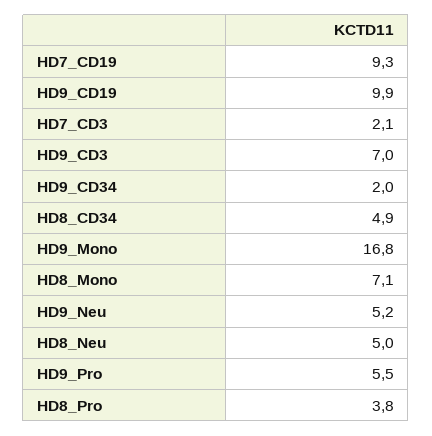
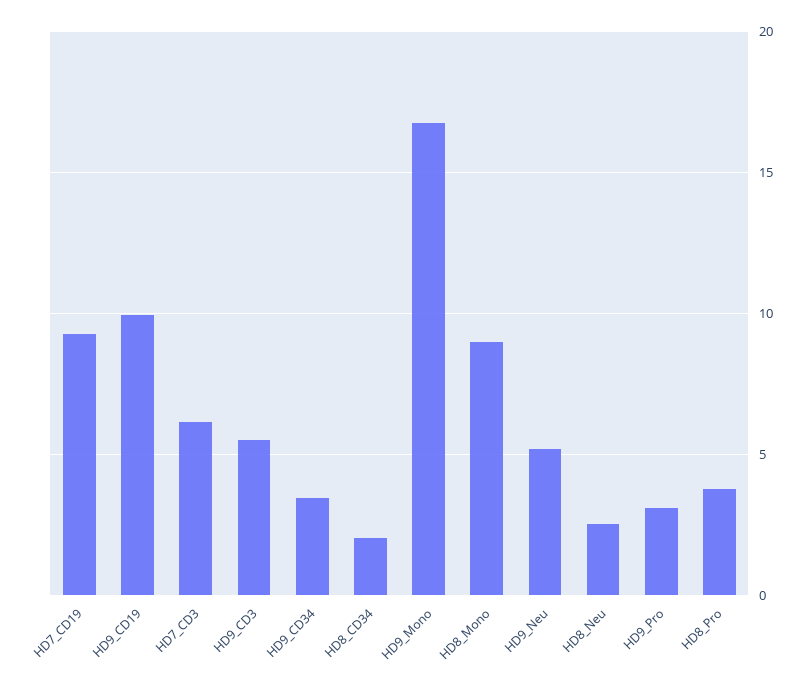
  {
    "HD7_CD19": 9.3,
    "HD9_CD19": 9.9,
-   "HD7_CD3": 2.1,
+   "HD7_CD3": 6,
-   "HD9_CD3": 7,
+   "HD9_CD3": 5.5,
-   "HD9_CD34": 2,
+   "HD9_CD34": 3.5,
-   "HD8_CD34": 4.9,
+   "HD8_CD34": 2,
    "HD9_Mono": 16.8,
-   "HD8_Mono": 7.1,
+   "HD8_Mono": 9,
    "HD9_Neu": 5.2,
-   "HD8_Neu": 5,
+   "HD8_Neu": 2.5,
-   "HD9_Pro": 5.5,
+   "HD9_Pro": 3,
    "HD8_Pro": 3.8
  }

